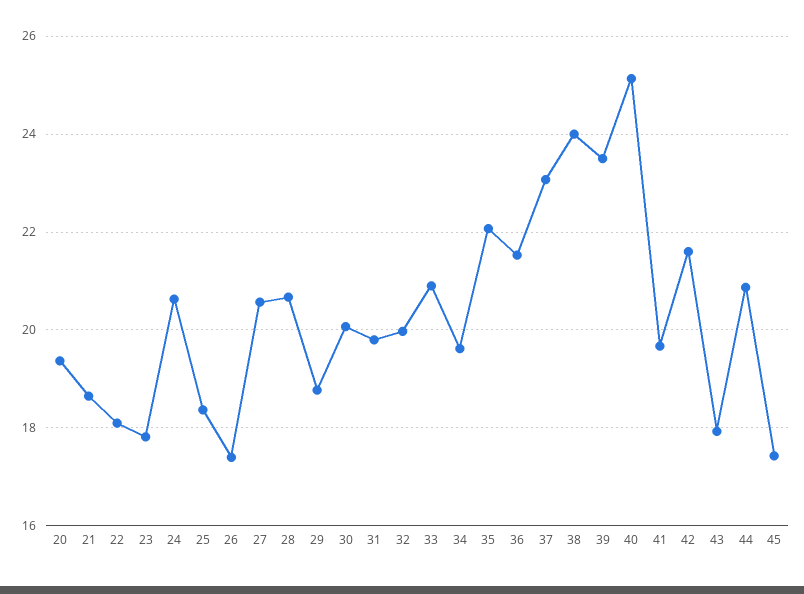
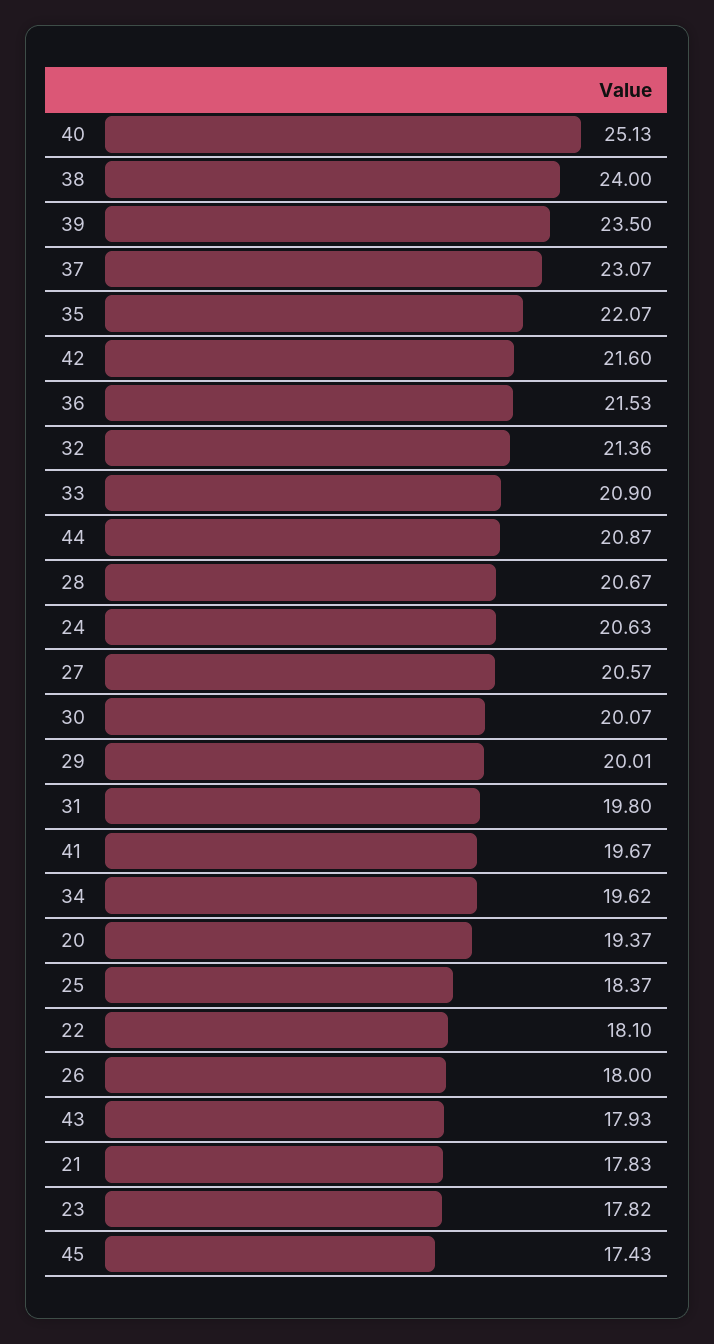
  {
    "20": 19.37,
-   "21": 18.6,
+   "21": 17.83,
    "22": 18.1,
    "23": 17.82,
    "24": 20.63,
    "25": 18.37,
-   "26": 17.4,
+   "26": 18,
    "27": 20.57,
    "28": 20.67,
-   "29": 18.8,
+   "29": 20.01,
    "30": 20.07,
    "31": 19.8,
-   "32": 20,
+   "32": 21.36,
    "33": 20.9,
    "34": 19.62,
    "35": 22.07,
    "36": 21.53,
    "37": 23.07,
    "38": 24,
    "39": 23.5,
    "40": 25.13,
    "41": 19.67,
    "42": 21.6,
    "43": 17.93,
    "44": 20.87,
    "45": 17.43
  }

